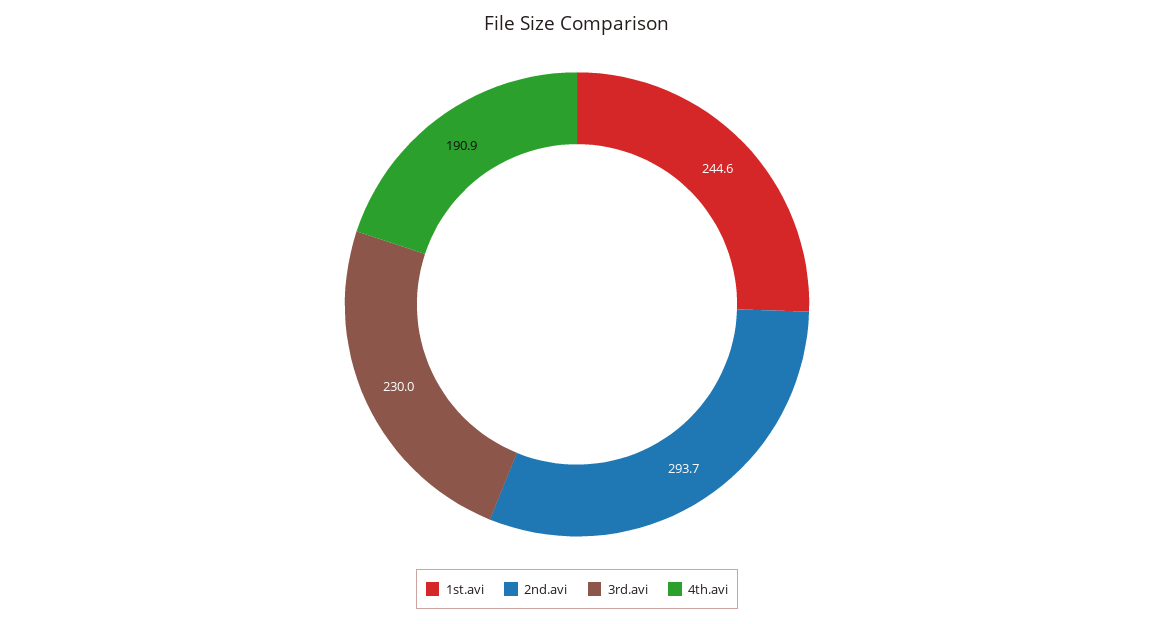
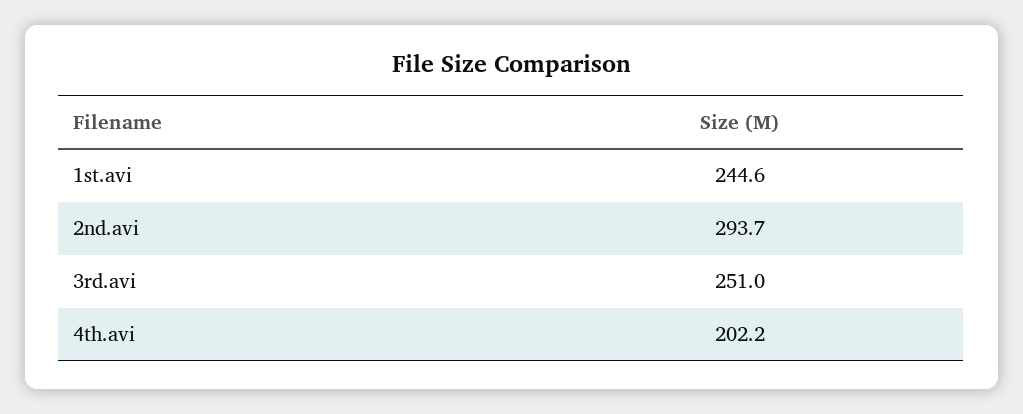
  {
    "1st.avi": 244.6,
    "2nd.avi": 293.7,
-   "3rd.avi": 230,
+   "3rd.avi": 251,
-   "4th.avi": 190.9
+   "4th.avi": 202.2
  }

